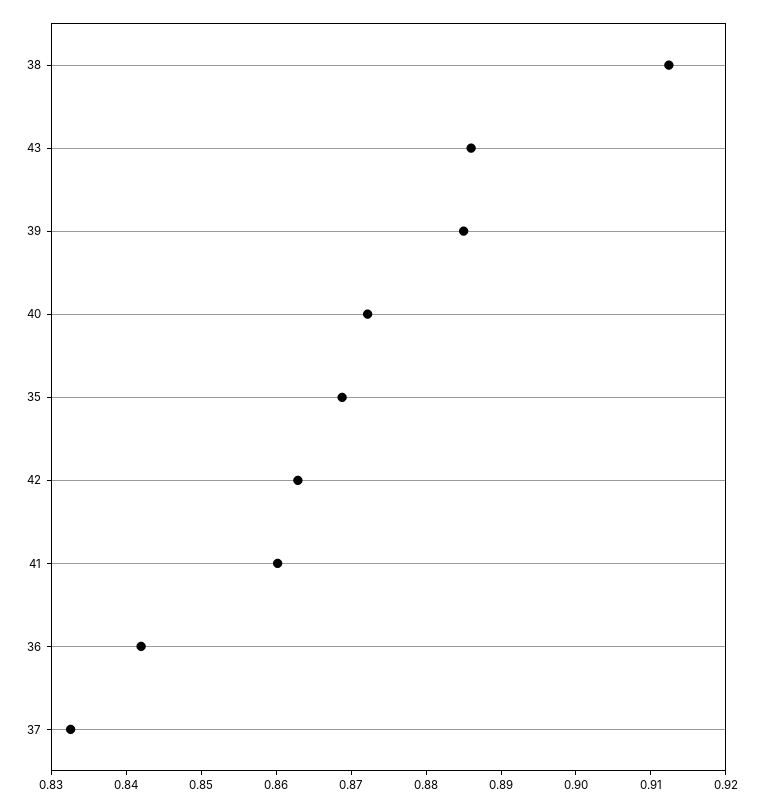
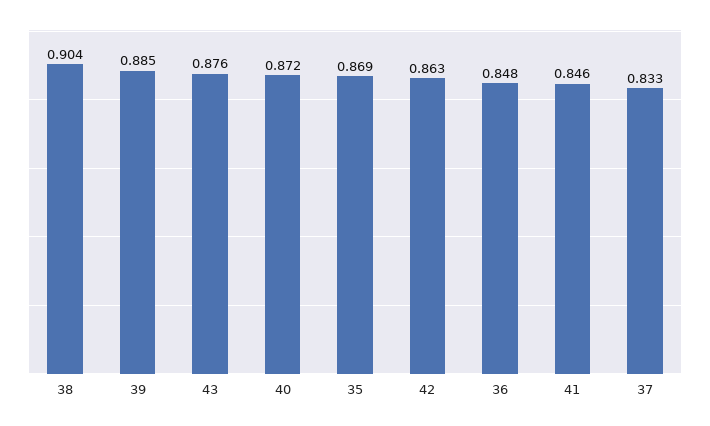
  {
-   "38": 0.912,
+   "38": 0.904,
-   "43": 0.886,
+   "43": 0.876,
    "39": 0.885,
    "40": 0.872,
    "35": 0.869,
    "42": 0.863,
-   "41": 0.86,
+   "41": 0.846,
-   "36": 0.842,
+   "36": 0.848,
    "37": 0.833
  }

